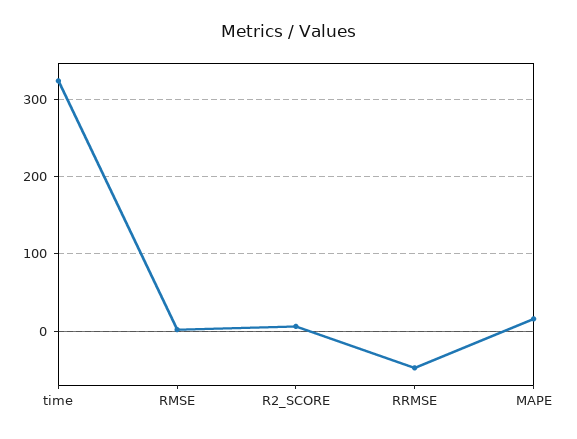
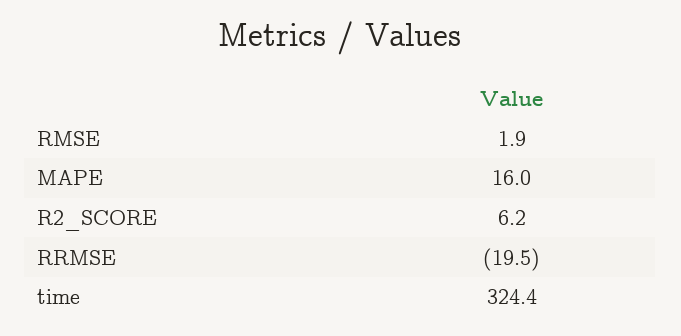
  {
    "time": 324.4,
    "RMSE": 1.9,
    "R2_SCORE": 6.2,
-   "RRMSE": -50,
+   "RRMSE": -19.5,
    "MAPE": 16
  }

